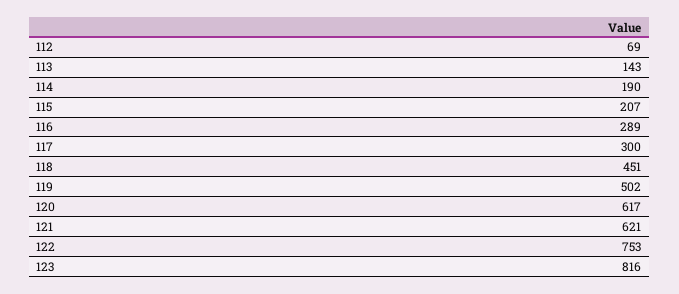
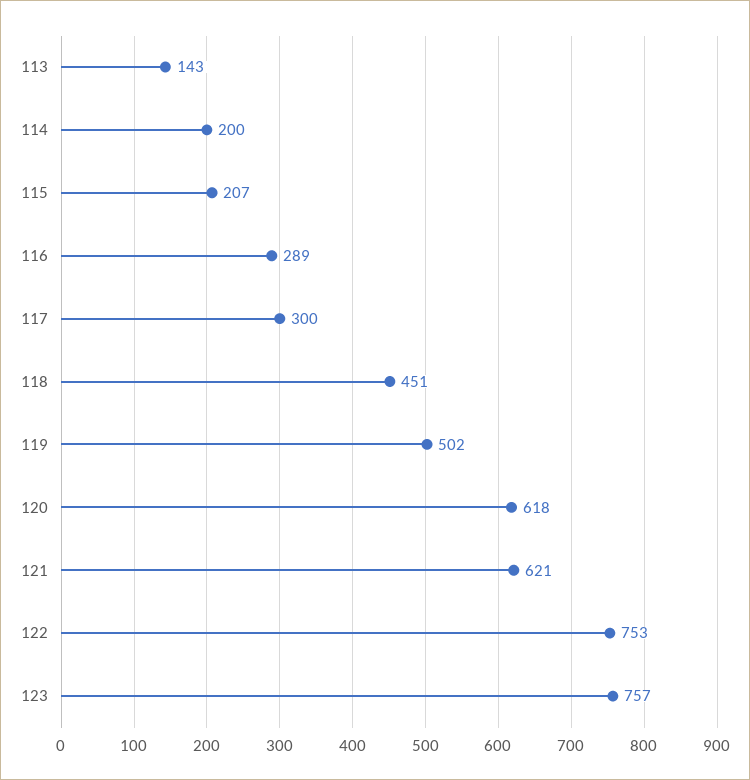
  {
-   "112": 69,
    "113": 143,
-   "114": 190,
+   "114": 200,
    "115": 207,
    "116": 289,
    "117": 300,
    "118": 451,
    "119": 502,
-   "120": 617,
+   "120": 618,
    "121": 621,
    "122": 753,
-   "123": 816
+   "123": 757
  }

